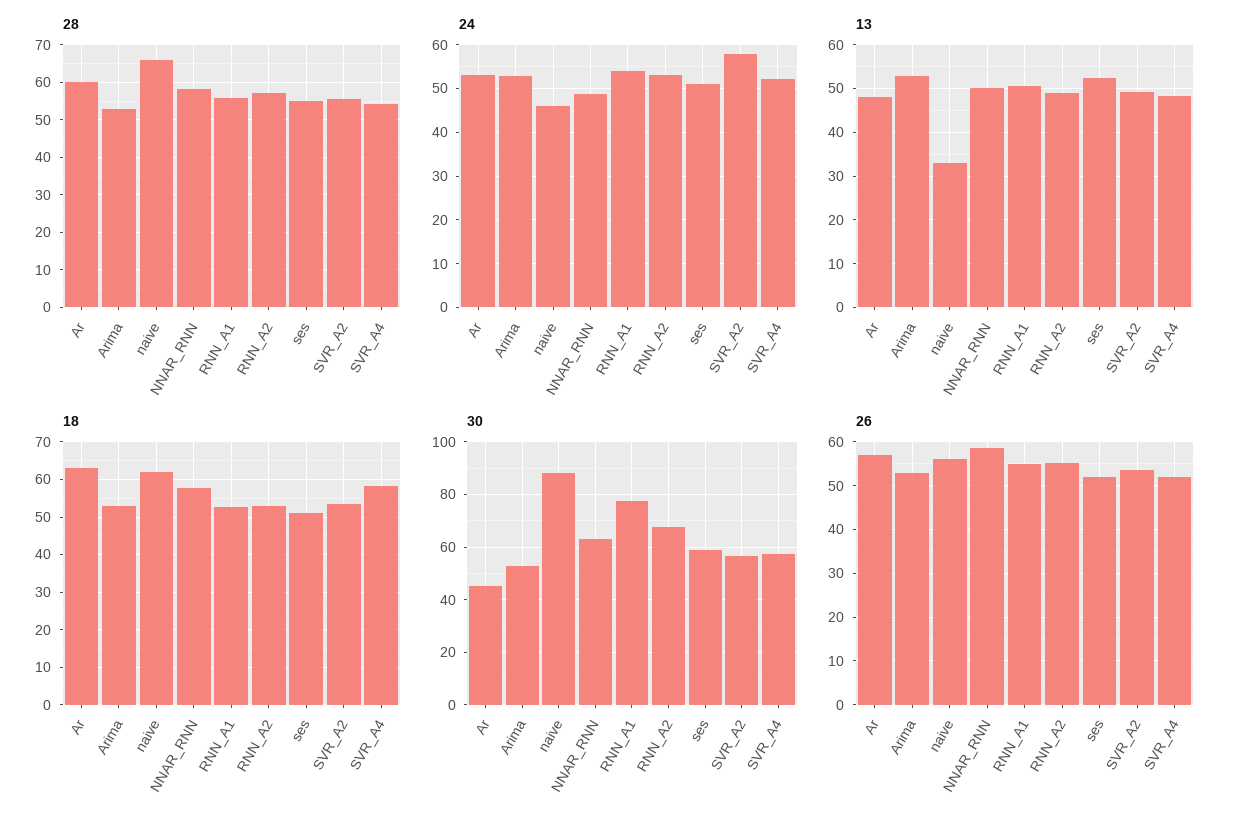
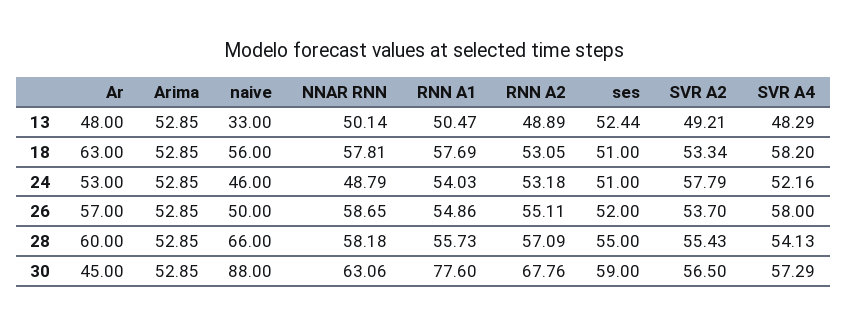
  {
    "28": {
      "Ar": 60,
      "Arima": 52.85,
      "naive": 66,
      "NNAR_RNN": 58.18,
      "RNN_A1": 55.73,
      "RNN_A2": 57.09,
      "ses": 55,
      "SVR_A2": 55.43,
      "SVR_A4": 54.13
    },
    "24": {
      "Ar": 53,
      "Arima": 52.85,
      "naive": 46,
      "NNAR_RNN": 48.79,
      "RNN_A1": 54.03,
      "RNN_A2": 53.18,
      "ses": 51,
      "SVR_A2": 57.79,
      "SVR_A4": 52.16
    },
    "13": {
      "Ar": 48,
      "Arima": 52.85,
      "naive": 33,
      "NNAR_RNN": 50.14,
      "RNN_A1": 50.47,
      "RNN_A2": 48.89,
      "ses": 52.44,
      "SVR_A2": 49.21,
      "SVR_A4": 48.29
    },
    "18": {
      "Ar": 63,
      "Arima": 52.85,
-     "naive": 62,
+     "naive": 56,
      "NNAR_RNN": 57.81,
-     "RNN_A1": 52,
+     "RNN_A1": 57.69,
      "RNN_A2": 53.05,
      "ses": 51,
      "SVR_A2": 53.34,
      "SVR_A4": 58.2
    },
    "30": {
      "Ar": 45,
      "Arima": 52.85,
      "naive": 88,
      "NNAR_RNN": 63.06,
      "RNN_A1": 77.6,
      "RNN_A2": 67.76,
      "ses": 59,
      "SVR_A2": 56.5,
      "SVR_A4": 57.29
    },
    "26": {
      "Ar": 57,
      "Arima": 52.85,
-     "naive": 56,
+     "naive": 50,
      "NNAR_RNN": 58.65,
      "RNN_A1": 54.86,
      "RNN_A2": 55.11,
      "ses": 52,
      "SVR_A2": 53.7,
-     "SVR_A4": 52
+     "SVR_A4": 58
    }
  }

